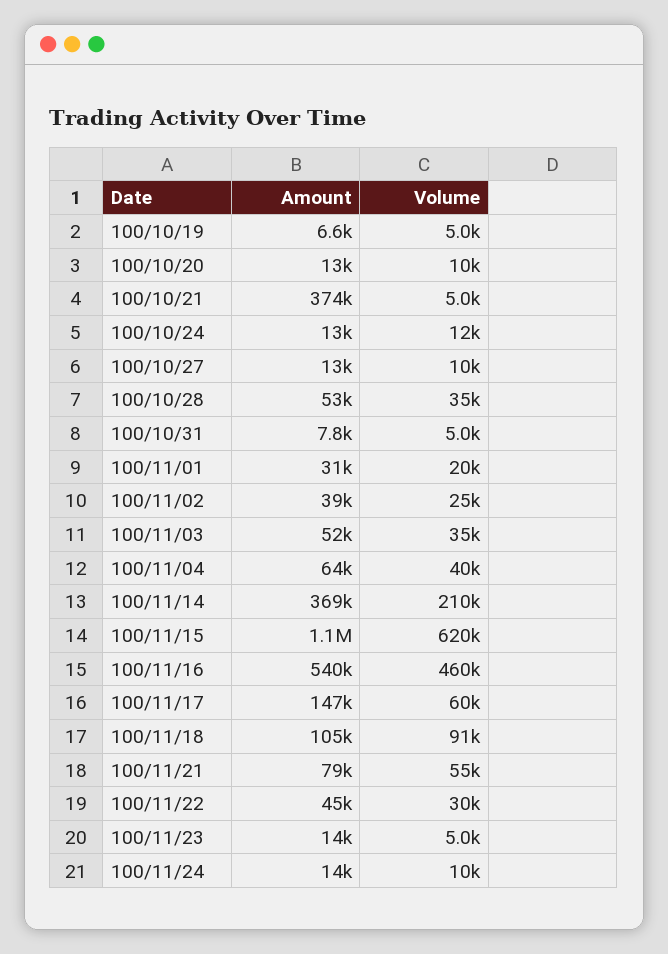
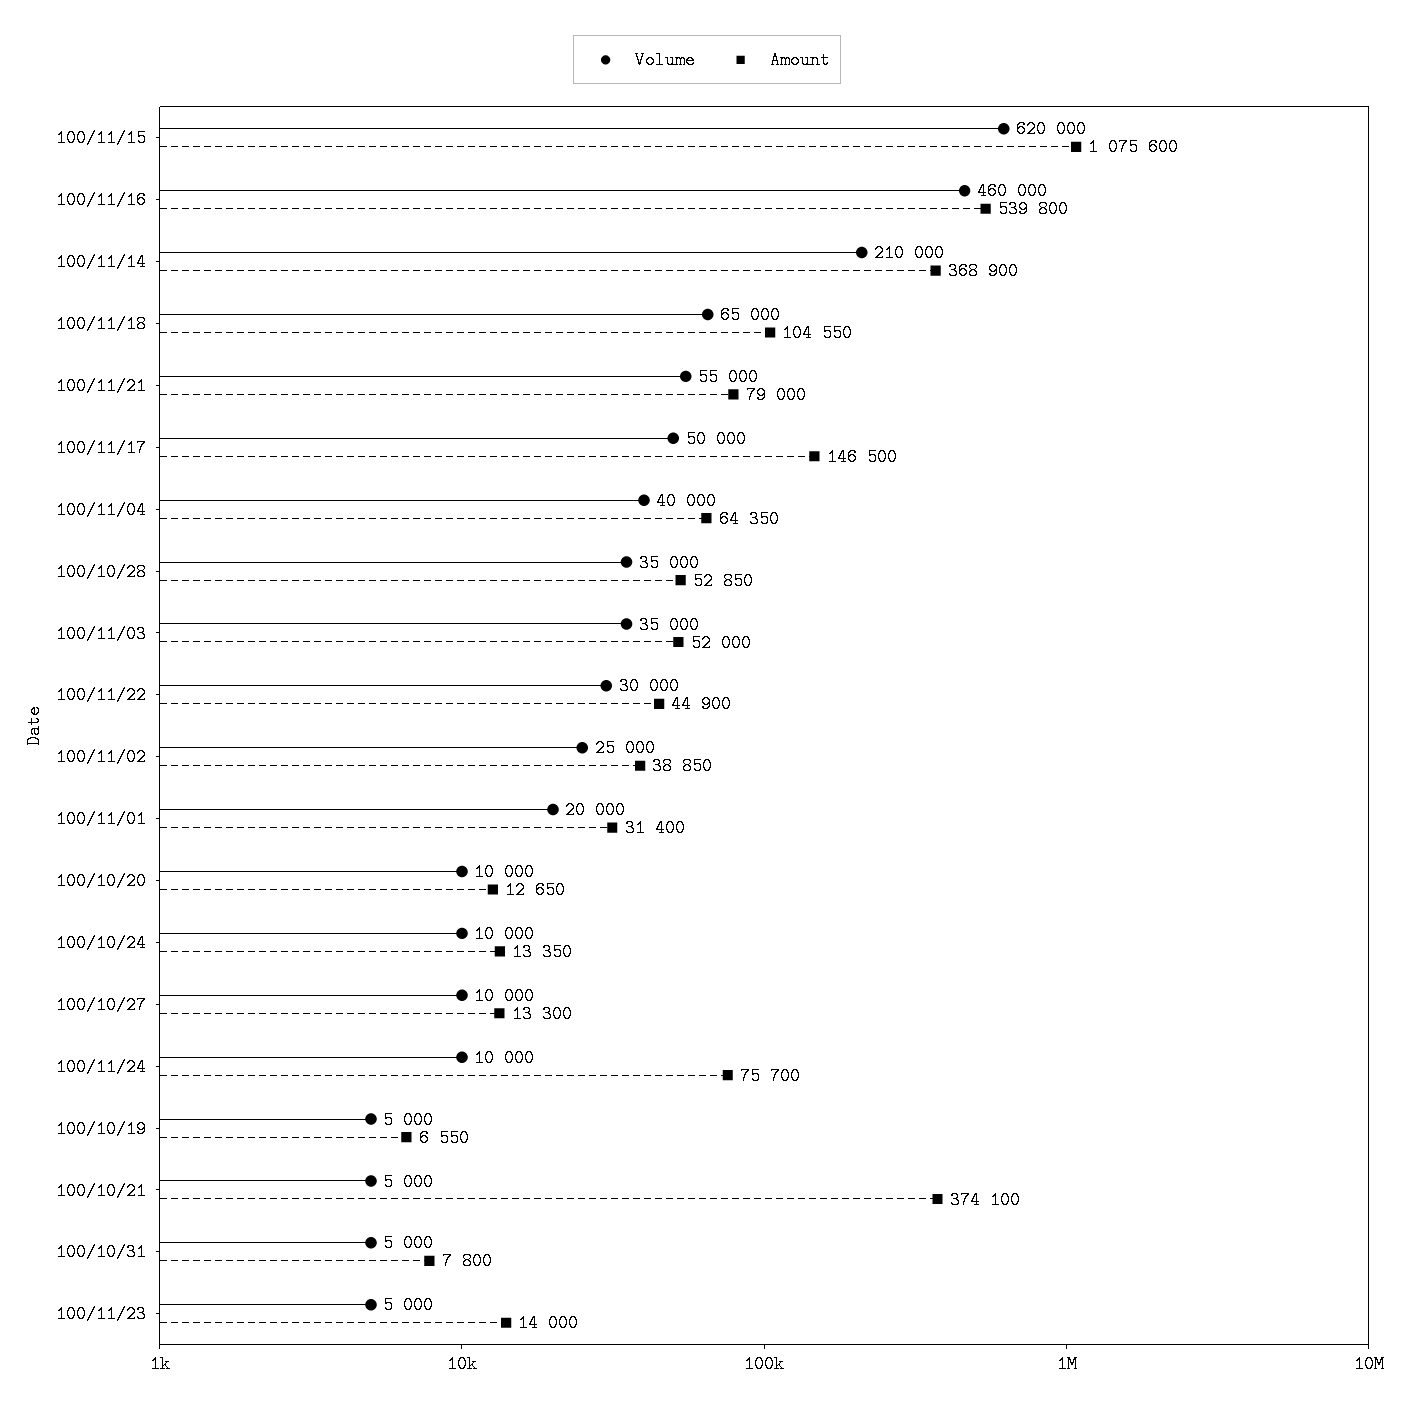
  {
    "Amount": {
      "100/10/19": 6550,
      "100/10/20": 12650,
      "100/10/21": 374100,
      "100/10/24": 13350,
      "100/10/27": 13300,
      "100/10/28": 52850,
      "100/10/31": 7800,
      "100/11/01": 31400,
      "100/11/02": 38850,
      "100/11/03": 52000,
      "100/11/04": 64350,
      "100/11/14": 368900,
      "100/11/15": 1075600,
      "100/11/16": 539800,
      "100/11/17": 146500,
      "100/11/18": 104550,
      "100/11/21": 79000,
      "100/11/22": 44900,
      "100/11/23": 14000,
-     "100/11/24": 14000
+     "100/11/24": 75700
    },
    "Volume": {
      "100/10/19": 5000,
      "100/10/20": 10000,
      "100/10/21": 5000,
-     "100/10/24": 12000,
+     "100/10/24": 10000,
      "100/10/27": 10000,
      "100/10/28": 35000,
      "100/10/31": 5000,
      "100/11/01": 20000,
      "100/11/02": 25000,
      "100/11/03": 35000,
      "100/11/04": 40000,
      "100/11/14": 210000,
      "100/11/15": 620000,
      "100/11/16": 460000,
-     "100/11/17": 60000,
+     "100/11/17": 50000,
-     "100/11/18": 91000,
+     "100/11/18": 65000,
      "100/11/21": 55000,
      "100/11/22": 30000,
      "100/11/23": 5000,
      "100/11/24": 10000
    }
  }

